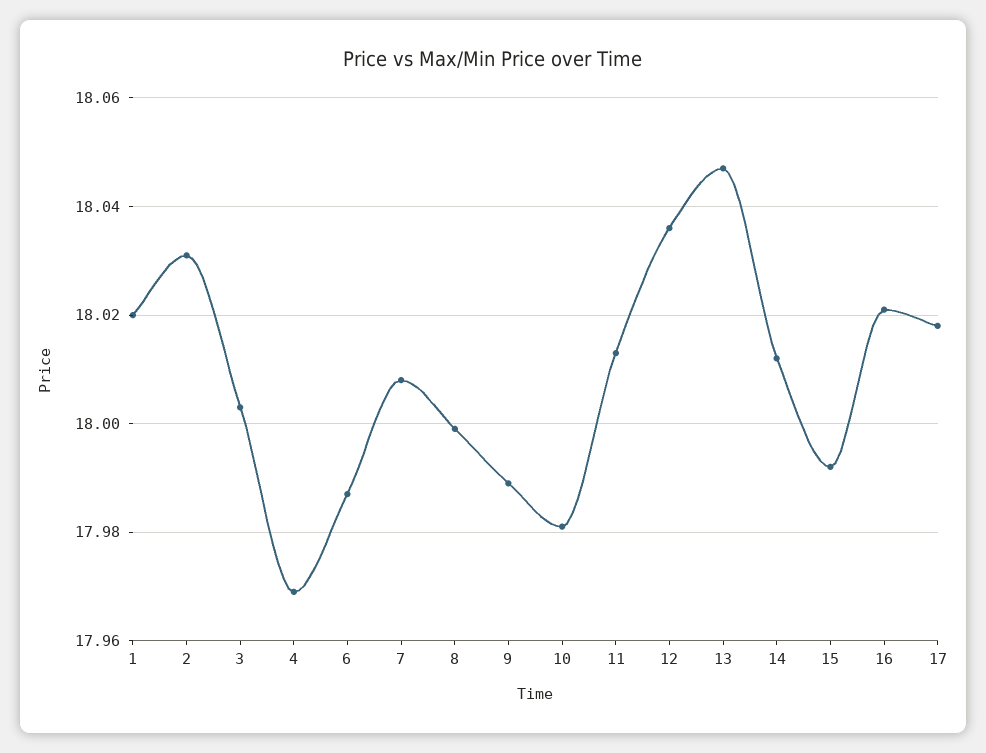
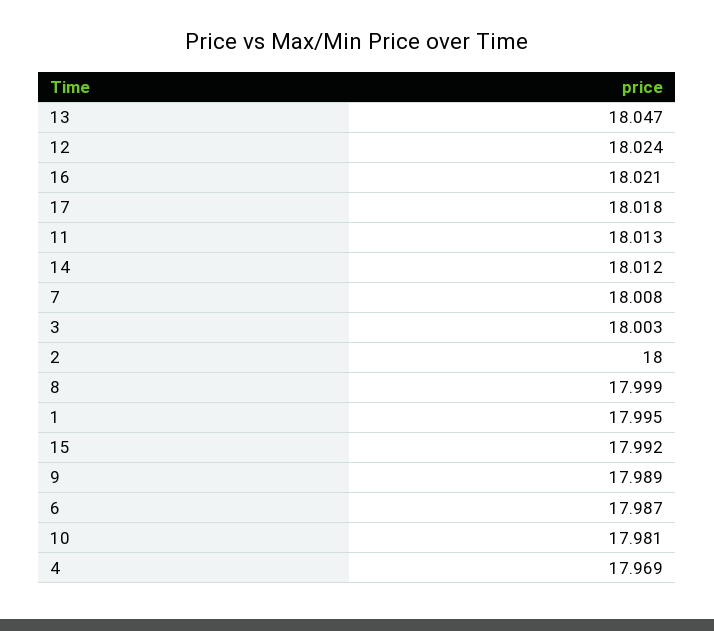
  {
-   "1": 18.02,
+   "1": 17.995,
-   "2": 18.03,
+   "2": 18,
    "3": 18.003,
    "4": 17.969,
    "6": 17.987,
    "7": 18.008,
    "8": 17.999,
    "9": 17.989,
    "10": 17.981,
    "11": 18.013,
-   "12": 18.035,
+   "12": 18.024,
    "13": 18.047,
    "14": 18.012,
    "15": 17.992,
    "16": 18.021,
    "17": 18.018
  }

